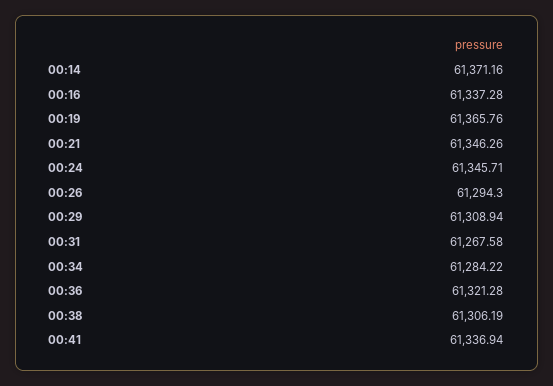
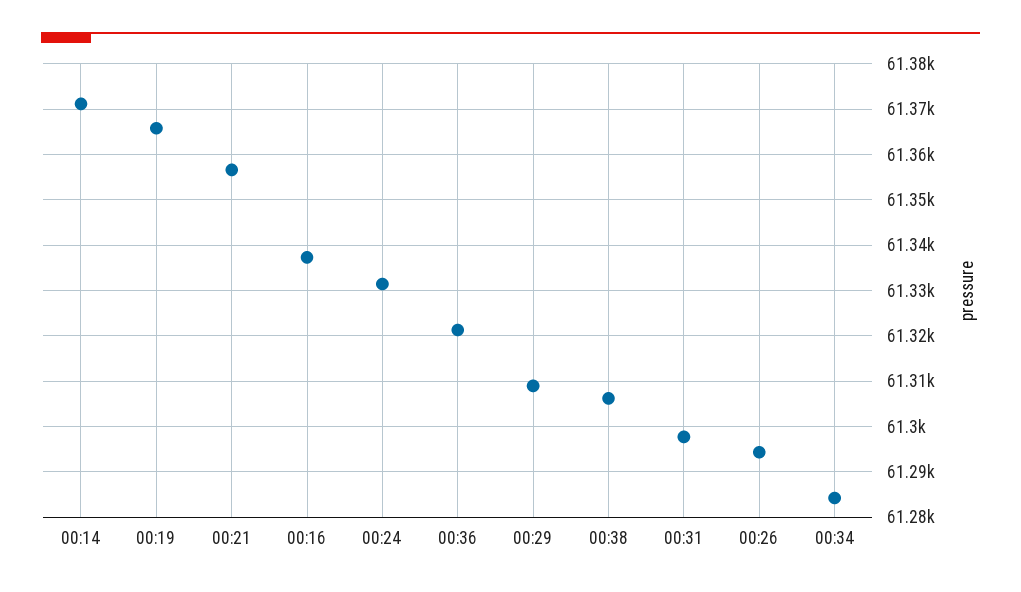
  {
    "00:14": 61371.16,
    "00:16": 61337.28,
    "00:19": 61365.76,
-   "00:21": 61346.26,
+   "00:21": 61356,
-   "00:24": 61345.71,
+   "00:24": 61332,
    "00:26": 61294.3,
    "00:29": 61308.94,
-   "00:31": 61267.58,
+   "00:31": 61298,
    "00:34": 61284.22,
    "00:36": 61321.28,
-   "00:38": 61306.19,
+   "00:38": 61306.19
-   "00:41": 61336.94
  }

